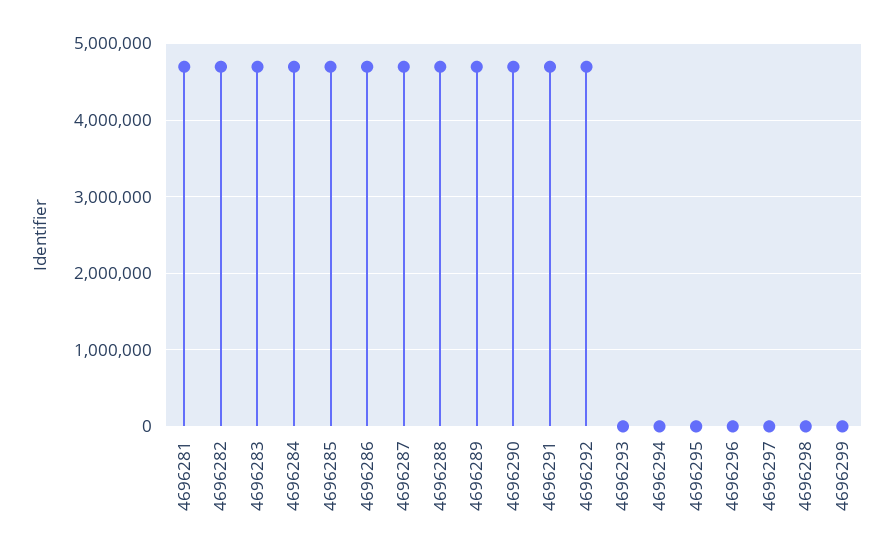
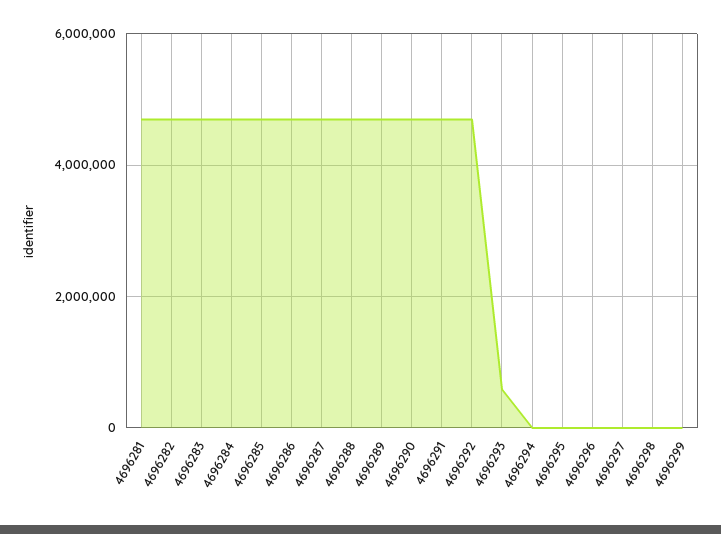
  {
    "4696281": 4700000,
    "4696282": 4700000,
    "4696283": 4700000,
    "4696284": 4700000,
    "4696285": 4700000,
    "4696286": 4700000,
    "4696287": 4700000,
    "4696288": 4700000,
    "4696289": 4700000,
    "4696290": 4700000,
    "4696291": 4700000,
    "4696292": 4700000,
-   "4696293": 0,
+   "4696293": 600000,
    "4696294": 0,
    "4696295": 0,
    "4696296": 0,
    "4696297": 0,
    "4696298": 0,
    "4696299": 0
  }

